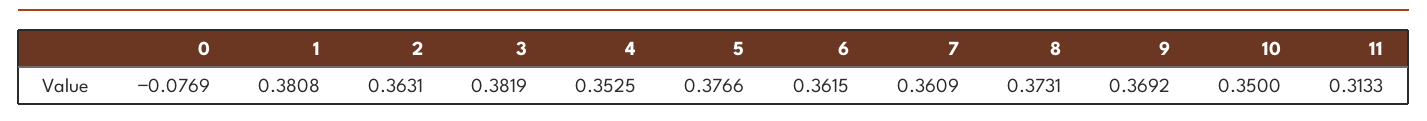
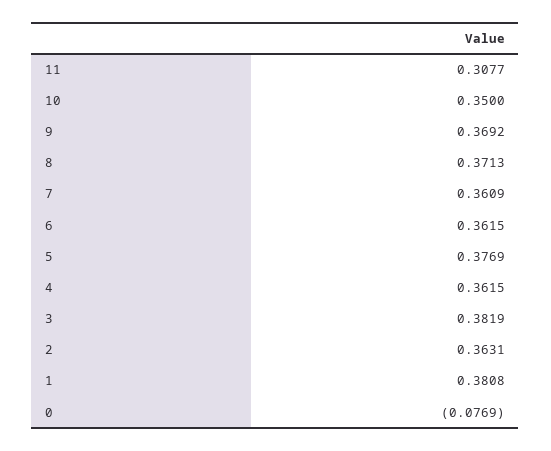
  {
    "0": -0.0769,
    "1": 0.3808,
    "2": 0.3631,
    "3": 0.3819,
-   "4": 0.3525,
+   "4": 0.3615,
-   "5": 0.3766,
+   "5": 0.3769,
    "6": 0.3615,
    "7": 0.3609,
-   "8": 0.3731,
+   "8": 0.3713,
    "9": 0.3692,
    "10": 0.35,
-   "11": 0.3133
+   "11": 0.3077
  }

